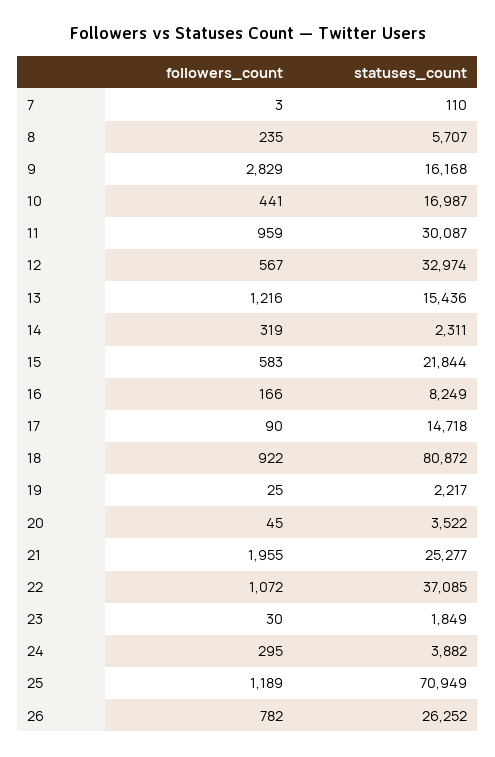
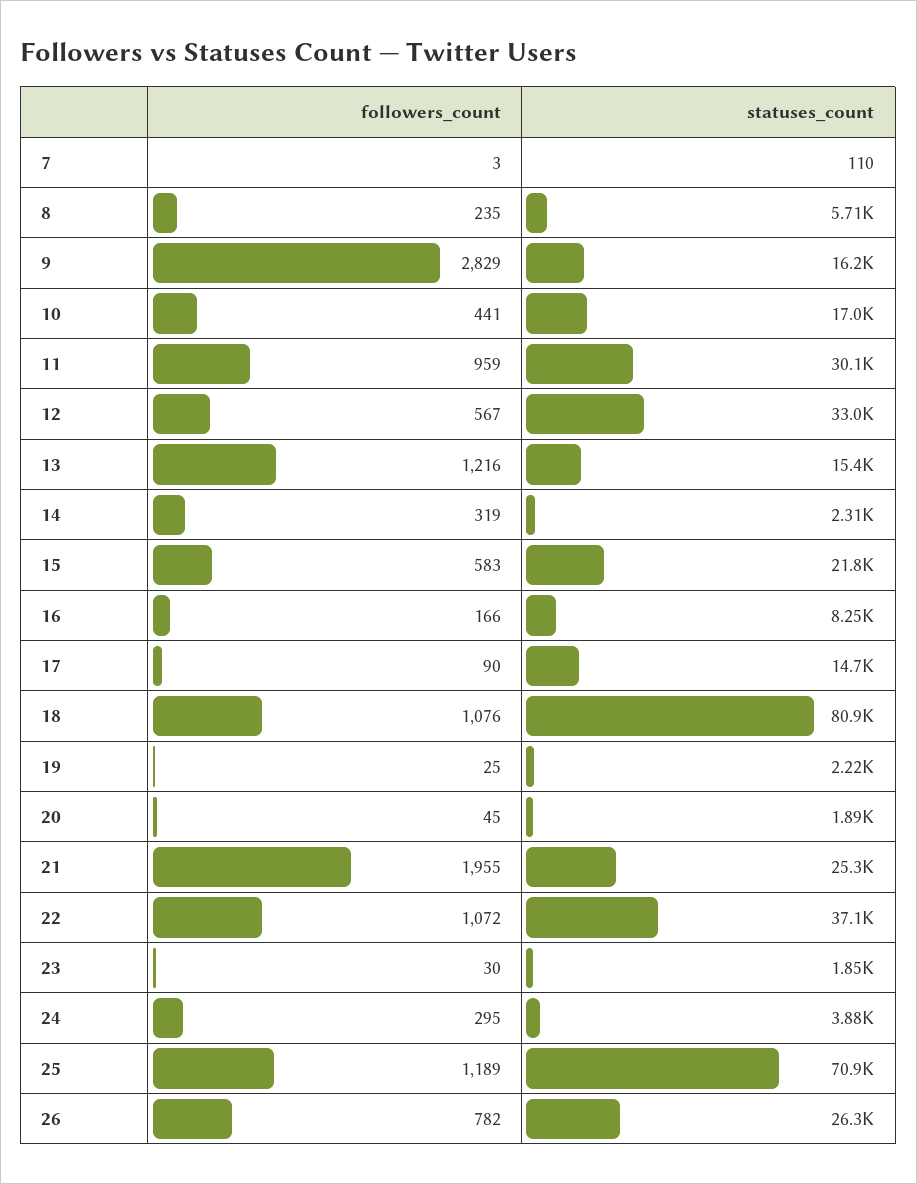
  {
    "followers_count": {
      "7": 3,
      "8": 235,
      "9": 2829,
      "10": 441,
      "11": 959,
      "12": 567,
      "13": 1216,
      "14": 319,
      "15": 583,
      "16": 166,
      "17": 90,
-     "18": 922,
+     "18": 1076,
      "19": 25,
      "20": 45,
      "21": 1955,
      "22": 1072,
      "23": 30,
      "24": 295,
      "25": 1189,
      "26": 782
    },
    "statuses_count": {
      "7": 110,
      "8": 5707,
      "9": 16168,
      "10": 16987,
      "11": 30087,
      "12": 32974,
      "13": 15436,
      "14": 2311,
      "15": 21844,
      "16": 8249,
      "17": 14718,
      "18": 80872,
      "19": 2217,
-     "20": 3522,
+     "20": 1890,
      "21": 25277,
      "22": 37085,
      "23": 1849,
      "24": 3882,
      "25": 70949,
      "26": 26252
    }
  }

